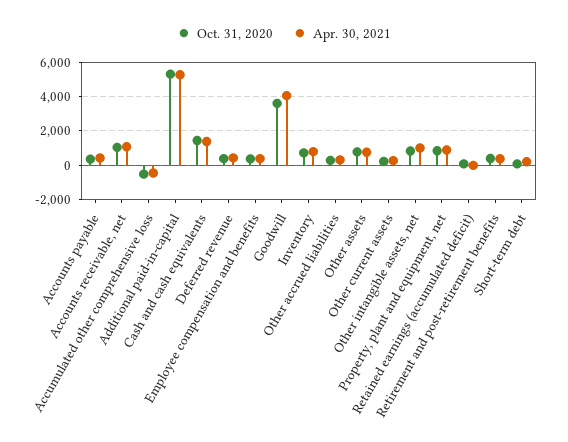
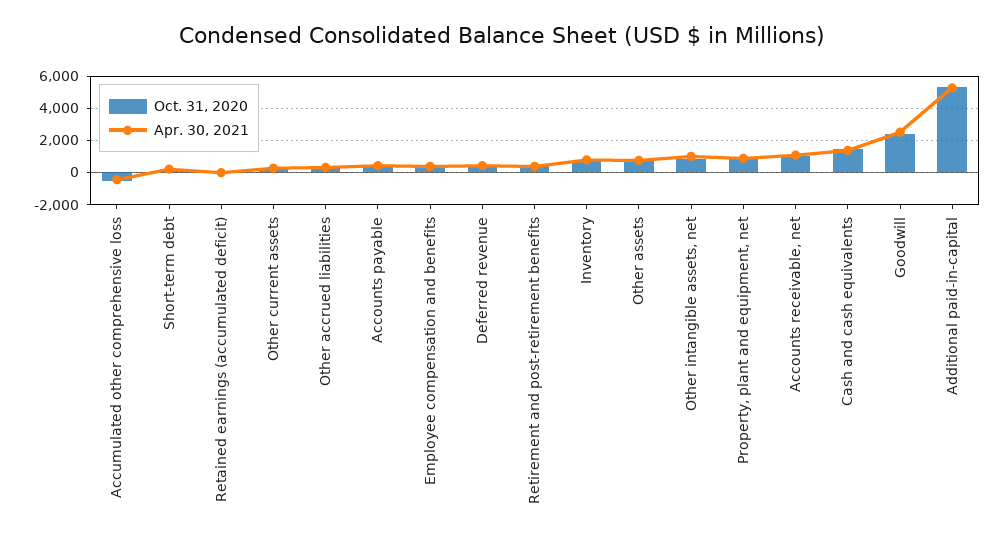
  {
    "Oct. 31, 2020": {
      "Accounts payable": 500,
      "Accounts receivable, net": 1000,
      "Accumulated other comprehensive loss": -500,
      "Additional paid-in-capital": 5500,
      "Cash and cash equivalents": 1500,
      "Deferred revenue": 500,
      "Employee compensation and benefits": 500,
-     "Goodwill": 3500,
+     "Goodwill": 2500,
      "Inventory": 500,
      "Other accrued liabilities": 500,
      "Other assets": 1000,
      "Other current assets": 0,
      "Other intangible assets, net": 1000,
      "Property, plant and equipment, net": 1000,
      "Retained earnings (accumulated deficit)": 0,
      "Retirement and post-retirement benefits": 500,
      "Short-term debt": 0
    },
    "Apr. 30, 2021": {
      "Accounts payable": 500,
      "Accounts receivable, net": 1000,
      "Accumulated other comprehensive loss": -500,
      "Additional paid-in-capital": 5500,
      "Cash and cash equivalents": 1500,
      "Deferred revenue": 500,
      "Employee compensation and benefits": 500,
-     "Goodwill": 4000,
+     "Goodwill": 2500,
      "Inventory": 1000,
      "Other accrued liabilities": 500,
      "Other assets": 1000,
      "Other current assets": 500,
      "Other intangible assets, net": 1000,
      "Property, plant and equipment, net": 1000,
      "Retained earnings (accumulated deficit)": 0,
      "Retirement and post-retirement benefits": 500,
      "Short-term debt": 0
    }
  }

